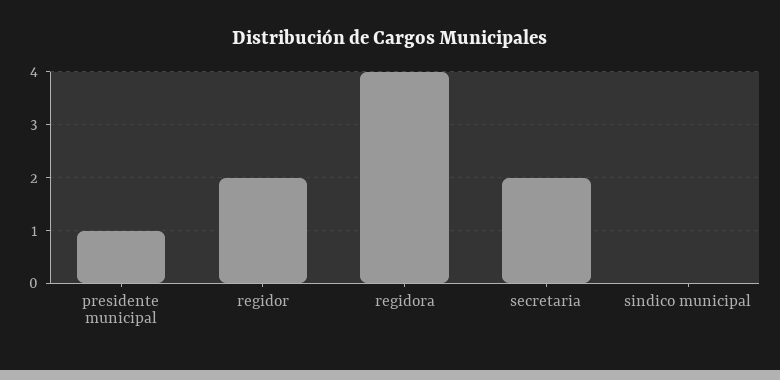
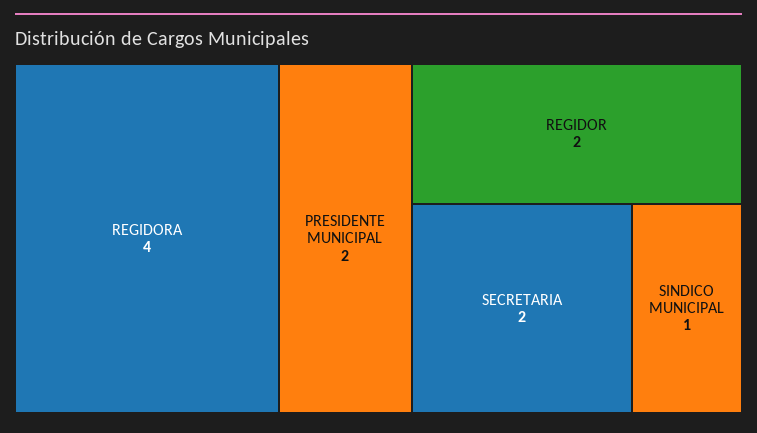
  {
-   "presidente municipal": 1,
+   "presidente municipal": 2,
    "regidor": 2,
    "regidora": 4,
    "secretaria": 2,
-   "sindico municipal": 0
+   "sindico municipal": 1
  }

